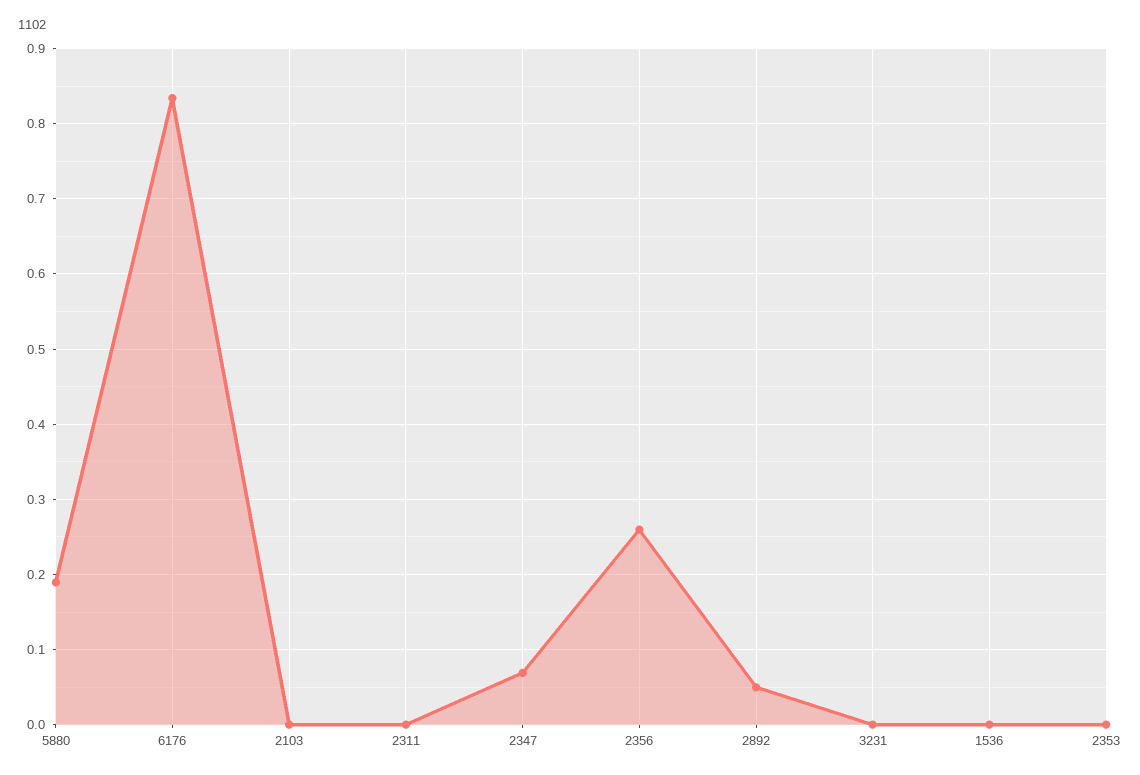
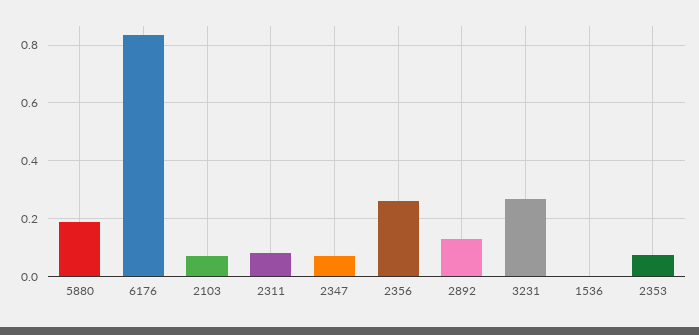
  {
    "5880": 0.19,
    "6176": 0.83,
-   "2103": 0,
+   "2103": 0.075,
-   "2311": 0,
+   "2311": 0.075,
    "2347": 0.07,
    "2356": 0.26,
-   "2892": 0.05,
+   "2892": 0.125,
-   "3231": 0,
+   "3231": 0.275,
    "1536": 0,
-   "2353": 0
+   "2353": 0.075
  }

